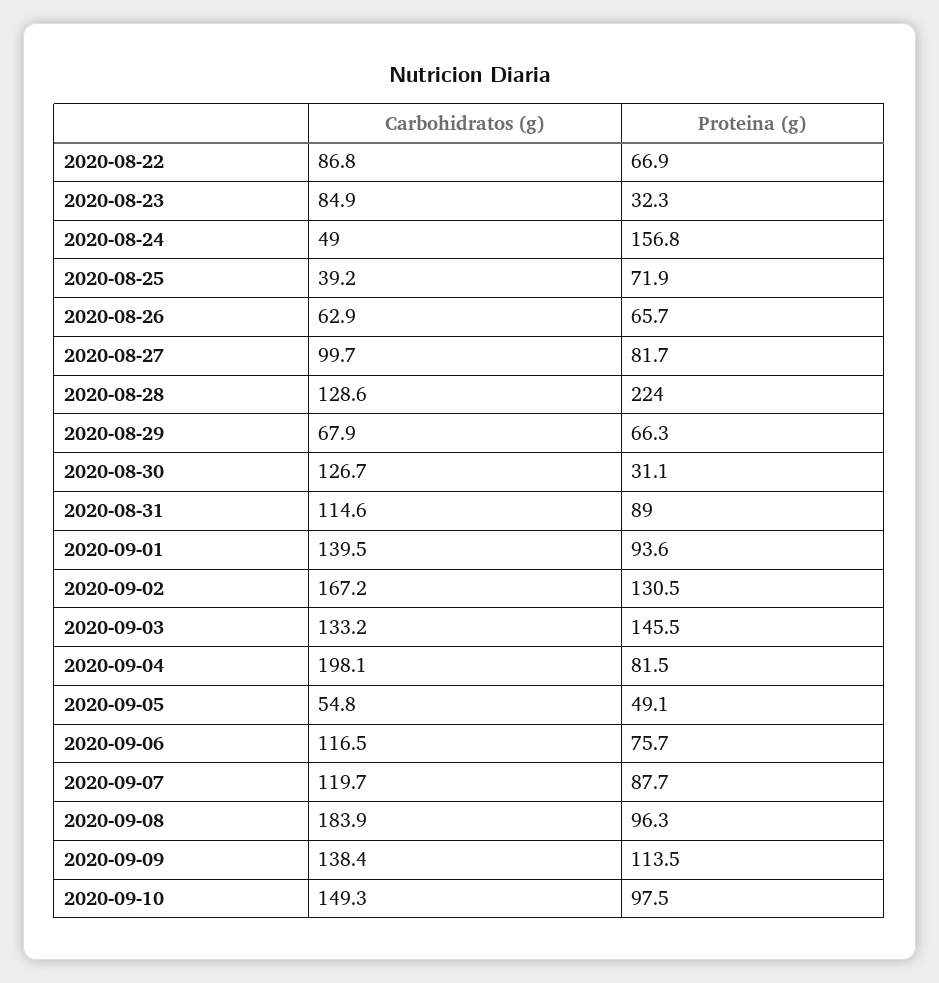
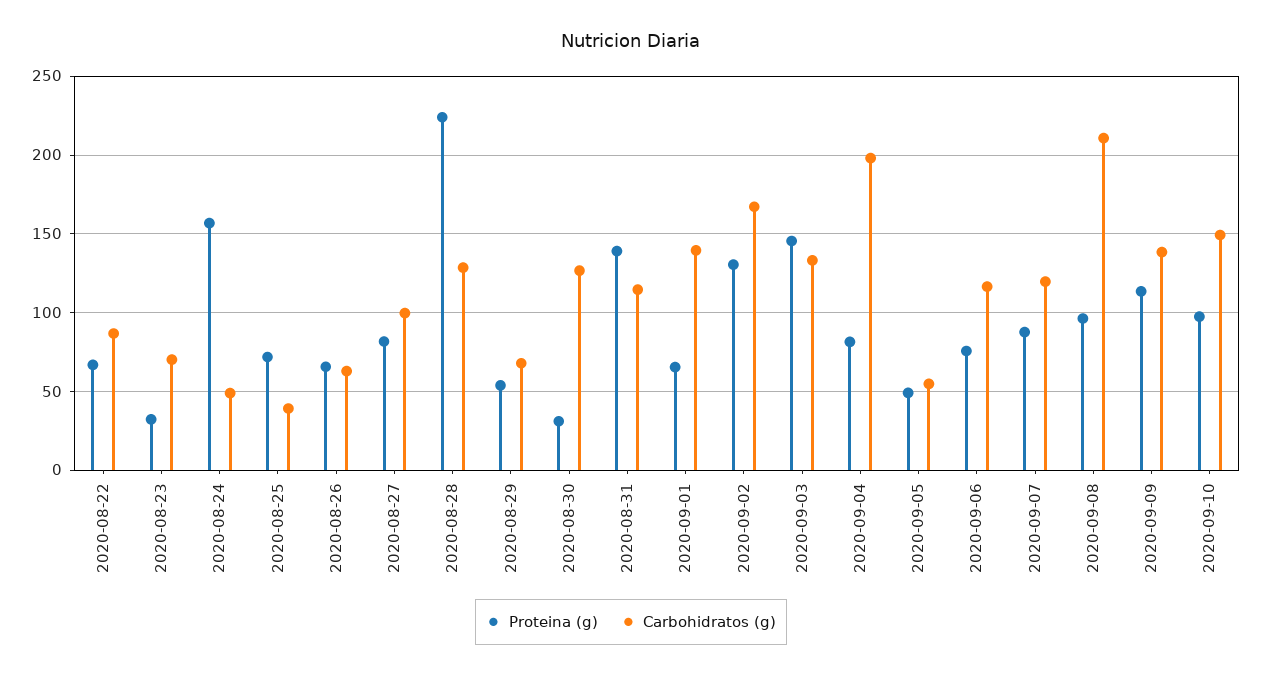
  {
    "Carbohidratos (g)": {
      "2020-08-22": 86.8,
-     "2020-08-23": 84.9,
+     "2020-08-23": 70,
      "2020-08-24": 49,
      "2020-08-25": 39.2,
      "2020-08-26": 62.9,
      "2020-08-27": 99.7,
      "2020-08-28": 128.6,
      "2020-08-29": 67.9,
      "2020-08-30": 126.7,
      "2020-08-31": 114.6,
      "2020-09-01": 139.5,
      "2020-09-02": 167.2,
      "2020-09-03": 133.2,
      "2020-09-04": 198.1,
      "2020-09-05": 54.8,
      "2020-09-06": 116.5,
      "2020-09-07": 119.7,
-     "2020-09-08": 183.9,
+     "2020-09-08": 210,
      "2020-09-09": 138.4,
      "2020-09-10": 149.3
    },
    "Proteina (g)": {
      "2020-08-22": 66.9,
      "2020-08-23": 32.3,
      "2020-08-24": 156.8,
      "2020-08-25": 71.9,
      "2020-08-26": 65.7,
      "2020-08-27": 81.7,
      "2020-08-28": 224,
-     "2020-08-29": 66.3,
+     "2020-08-29": 55,
      "2020-08-30": 31.1,
-     "2020-08-31": 89,
+     "2020-08-31": 140,
-     "2020-09-01": 93.6,
+     "2020-09-01": 65,
      "2020-09-02": 130.5,
      "2020-09-03": 145.5,
      "2020-09-04": 81.5,
      "2020-09-05": 49.1,
      "2020-09-06": 75.7,
      "2020-09-07": 87.7,
      "2020-09-08": 96.3,
      "2020-09-09": 113.5,
      "2020-09-10": 97.5
    }
  }

